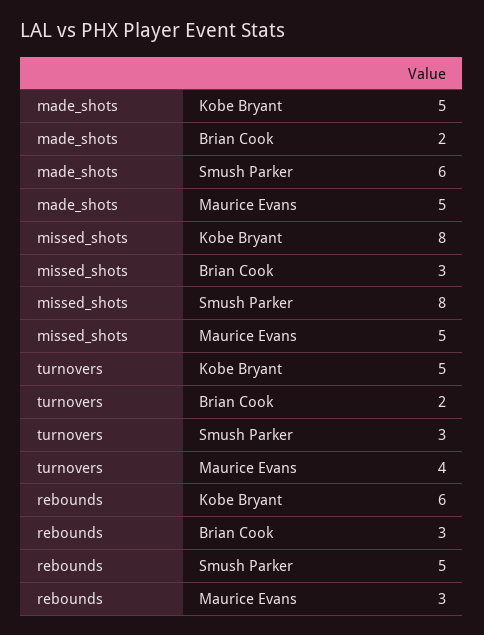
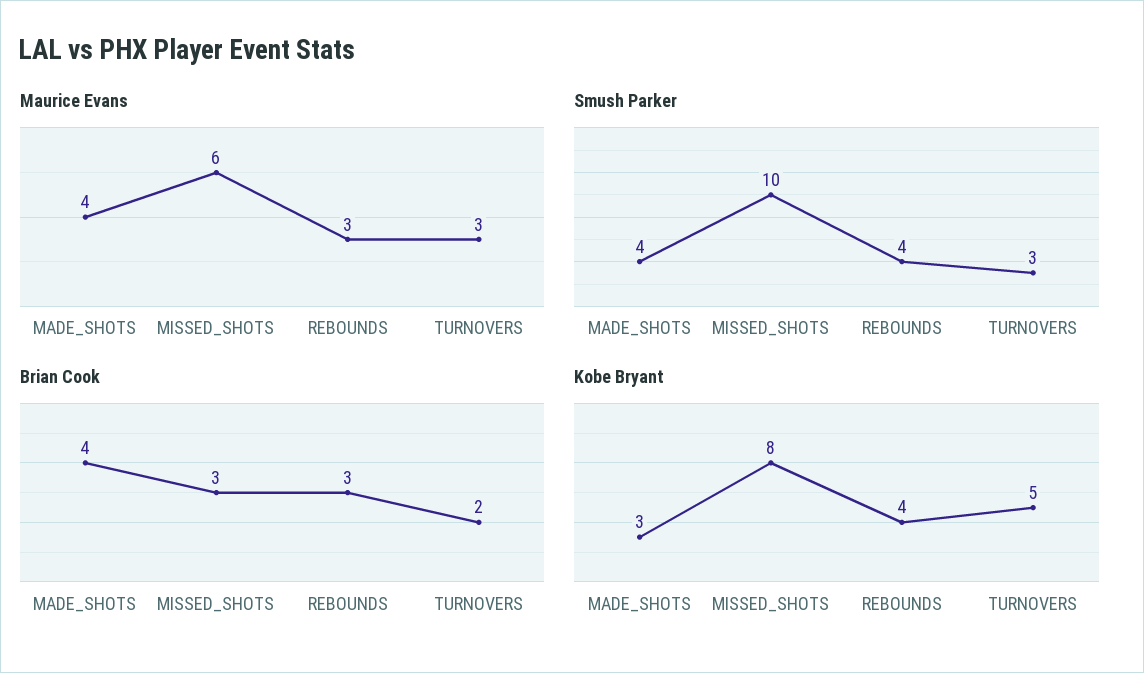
  {
    "Kobe Bryant": {
-     "made_shots": 5,
+     "made_shots": 3,
      "missed_shots": 8,
      "turnovers": 5,
-     "rebounds": 6
+     "rebounds": 4
    },
    "Brian Cook": {
-     "made_shots": 2,
+     "made_shots": 4,
      "missed_shots": 3,
      "turnovers": 2,
      "rebounds": 3
    },
    "Smush Parker": {
-     "made_shots": 6,
+     "made_shots": 4,
-     "missed_shots": 8,
+     "missed_shots": 10,
      "turnovers": 3,
-     "rebounds": 5
+     "rebounds": 4
    },
    "Maurice Evans": {
-     "made_shots": 5,
+     "made_shots": 4,
-     "missed_shots": 5,
+     "missed_shots": 6,
-     "turnovers": 4,
+     "turnovers": 3,
      "rebounds": 3
    }
  }

